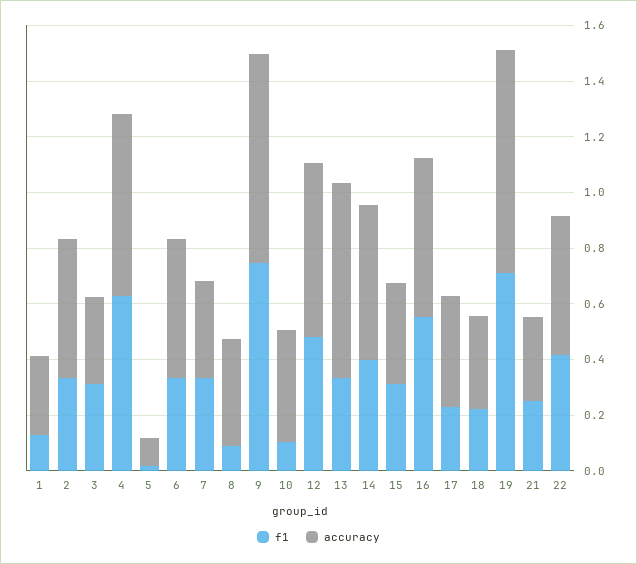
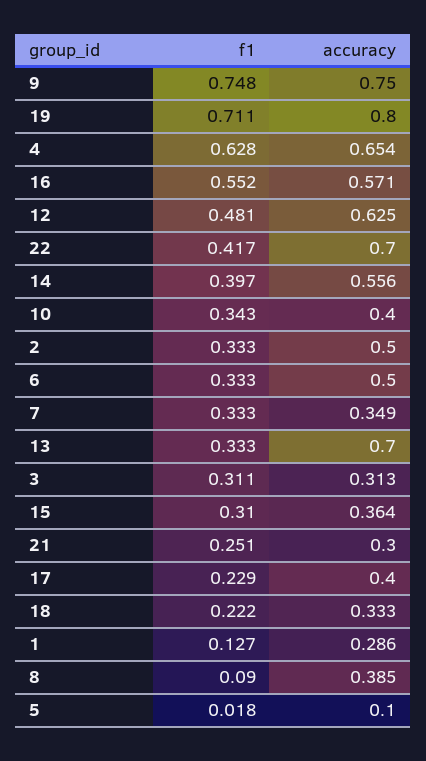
  {
    "f1": {
      "1": 0.127,
      "2": 0.333,
      "3": 0.311,
      "4": 0.628,
      "5": 0.018,
      "6": 0.333,
      "7": 0.333,
      "8": 0.09,
      "9": 0.748,
-     "10": 0.1,
+     "10": 0.343,
      "12": 0.481,
      "13": 0.333,
      "14": 0.397,
      "15": 0.31,
      "16": 0.552,
      "17": 0.229,
      "18": 0.222,
      "19": 0.711,
      "21": 0.251,
      "22": 0.417
    },
    "accuracy": {
      "1": 0.286,
      "2": 0.5,
      "3": 0.313,
      "4": 0.654,
      "5": 0.1,
      "6": 0.5,
      "7": 0.349,
      "8": 0.385,
      "9": 0.75,
      "10": 0.4,
      "12": 0.625,
      "13": 0.7,
      "14": 0.556,
      "15": 0.364,
      "16": 0.571,
      "17": 0.4,
      "18": 0.333,
      "19": 0.8,
      "21": 0.3,
-     "22": 0.5
+     "22": 0.7
    }
  }

